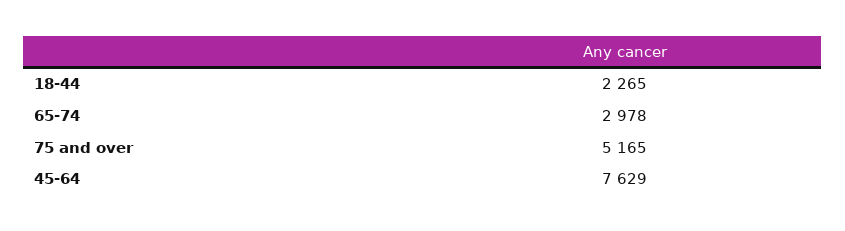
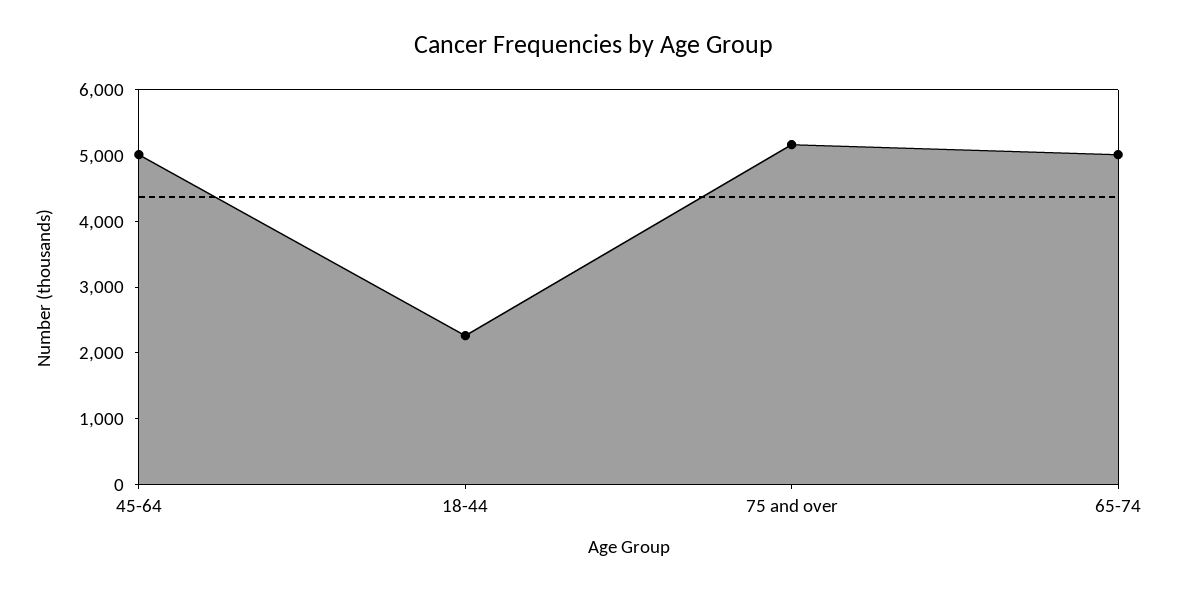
  {
    "18-44": 2265,
-   "65-74": 2978,
+   "65-74": 5000,
    "75 and over": 5165,
-   "45-64": 7629
+   "45-64": 5000
  }

